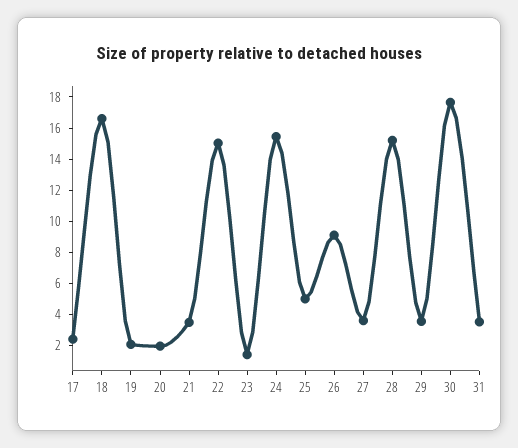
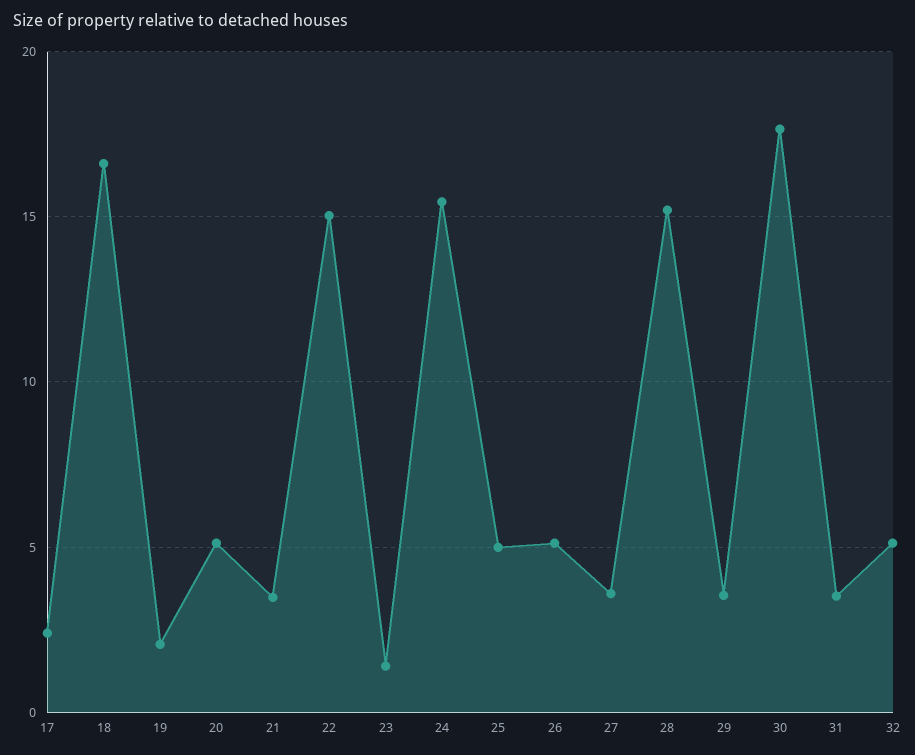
  {
    "17": 2.5,
    "18": 16.5,
    "19": 2,
-   "20": 2,
+   "20": 5,
    "21": 3.5,
    "22": 15,
    "23": 1.5,
    "24": 15.5,
    "25": 5,
-   "26": 9,
+   "26": 5,
    "27": 3.5,
    "28": 15,
    "29": 3.5,
    "30": 17.5,
-   "31": 3.5
+   "31": 3.5,
+   "32": 5
  }

